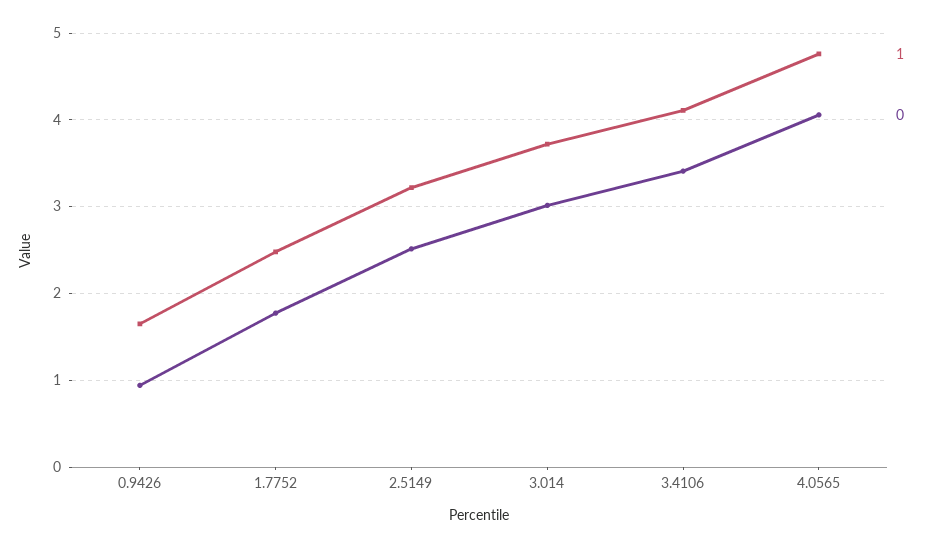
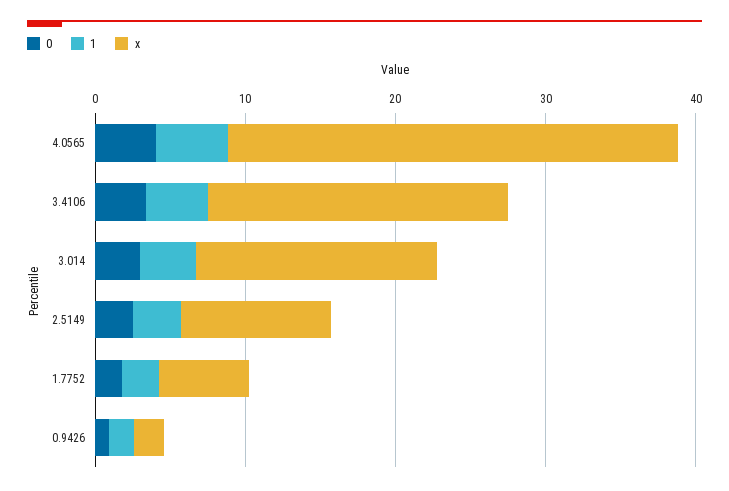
  {
    "1": {
      "0.9426": 1.7,
      "1.7752": 2.5,
      "2.5149": 3.2,
      "3.014": 3.7,
      "3.4106": 4.1,
      "4.0565": 4.8
    },
    "0": {
      "0.9426": 0.9,
      "1.7752": 1.8,
      "2.5149": 2.5,
      "3.014": 3,
      "3.4106": 3.4,
      "4.0565": 4.1
-   }
+   },
+   "x": {
+     "4.0565": 30,
+     "3.4106": 20,
+     "3.014": 16,
+     "2.5149": 10,
+     "1.7752": 6,
+     "0.9426": 2
+   }
  }

